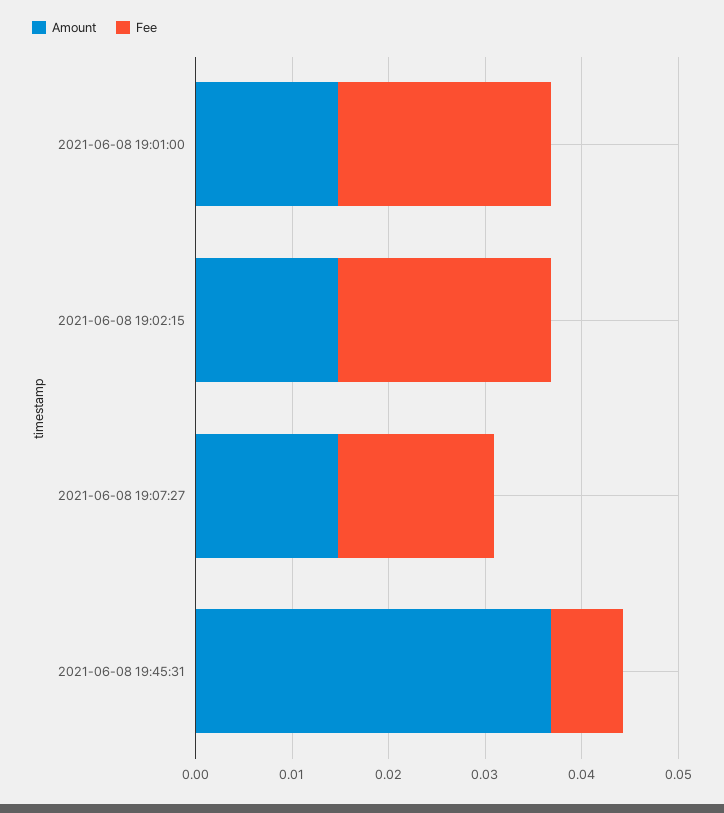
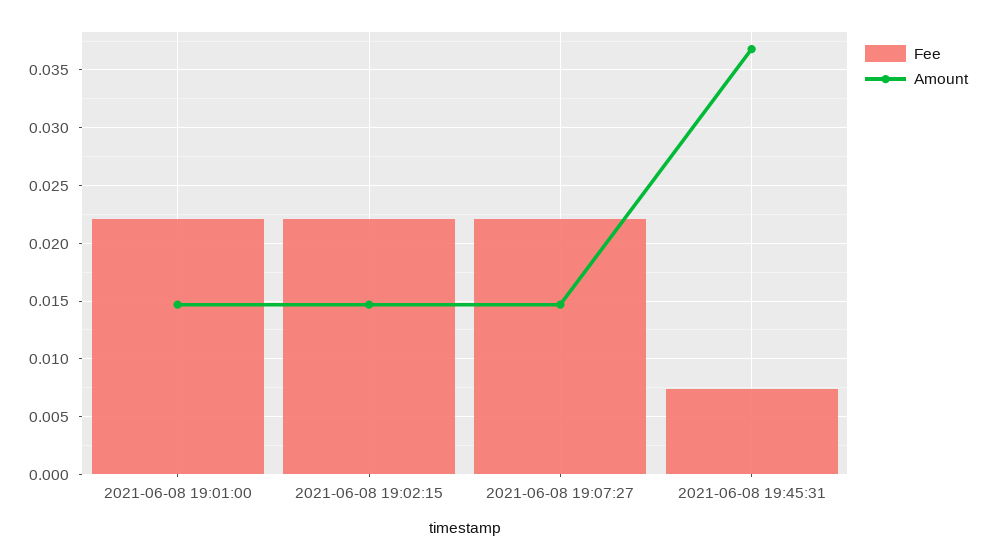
  {
    "Amount": {
      "2021-06-08 19:01:00": 0.015,
      "2021-06-08 19:02:15": 0.015,
      "2021-06-08 19:07:27": 0.015,
      "2021-06-08 19:45:31": 0.037
    },
    "Fee": {
      "2021-06-08 19:01:00": 0.022,
      "2021-06-08 19:02:15": 0.022,
-     "2021-06-08 19:07:27": 0.016,
+     "2021-06-08 19:07:27": 0.022,
      "2021-06-08 19:45:31": 0.007
    }
  }

